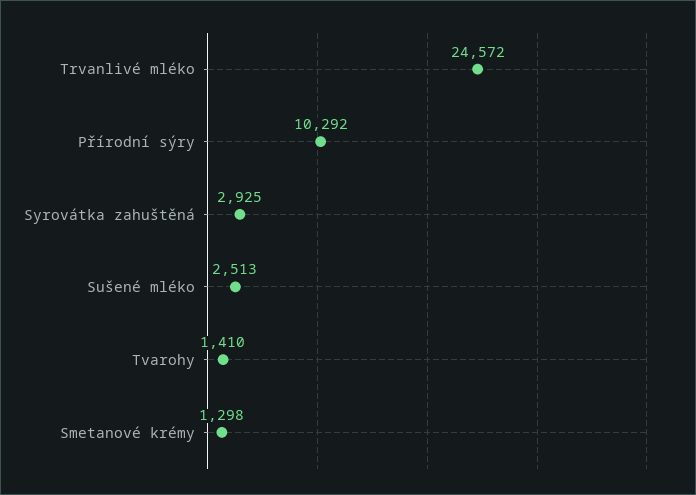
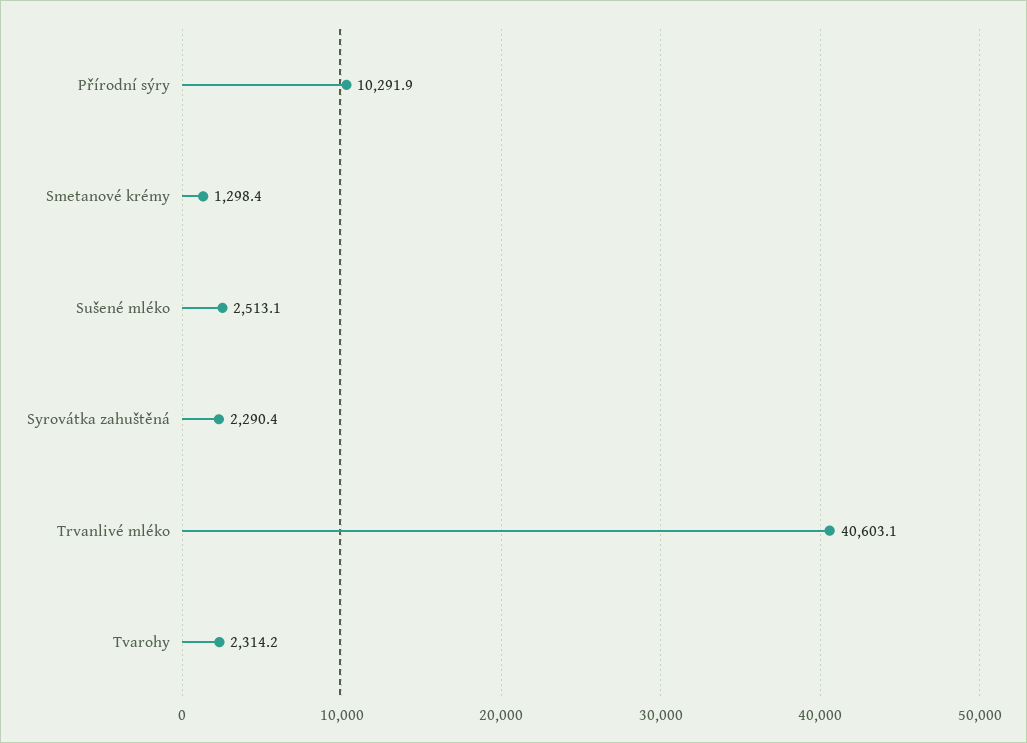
  {
-   "Trvanlivé mléko": 24572,
+   "Trvanlivé mléko": 40603.1,
    "Přírodní sýry": 10291.9,
-   "Syrovátka zahuštěná": 2925,
+   "Syrovátka zahuštěná": 2290.4,
    "Sušené mléko": 2513.1,
-   "Tvarohy": 1410,
+   "Tvarohy": 2314.2,
    "Smetanové krémy": 1298.4
  }

